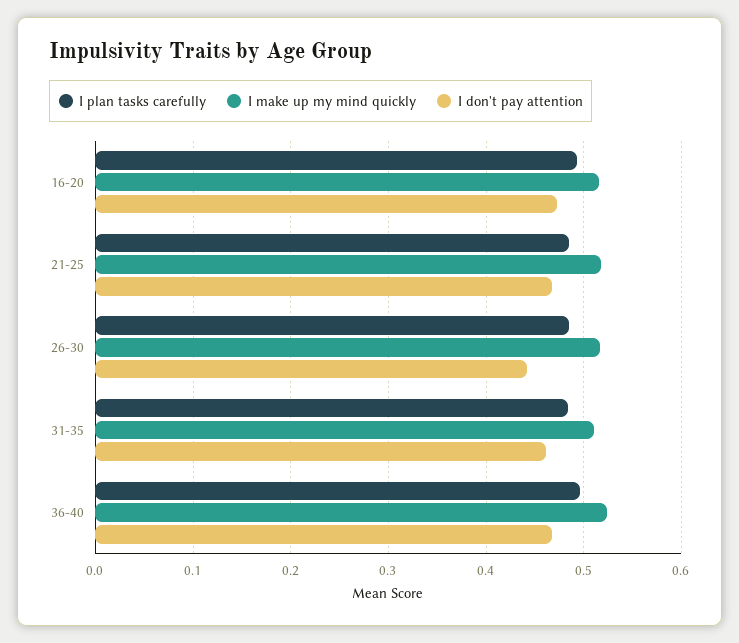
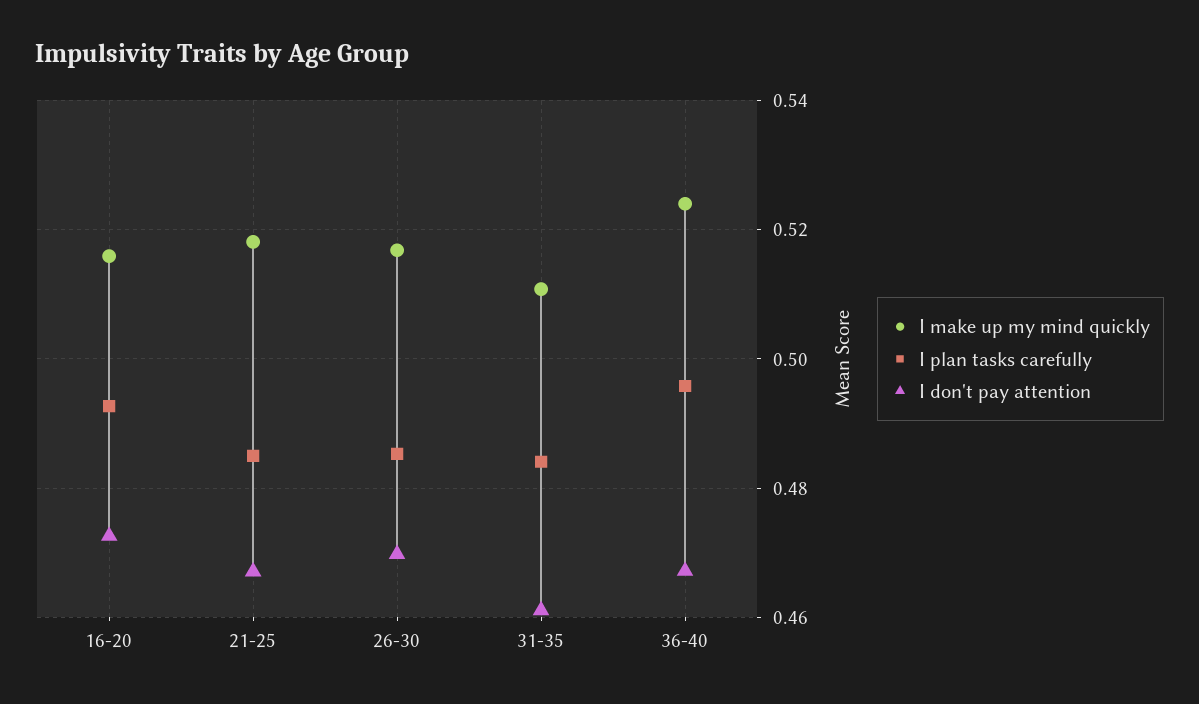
  {
    "I plan tasks carefully": {
      "16-20": 0.492,
      "21-25": 0.486,
      "26-30": 0.486,
      "31-35": 0.484,
      "36-40": 0.496
    },
    "I make up my mind quickly": {
      "16-20": 0.516,
      "21-25": 0.518,
      "26-30": 0.516,
      "31-35": 0.51,
      "36-40": 0.524
    },
    "I don't pay attention": {
      "16-20": 0.472,
      "21-25": 0.468,
-     "26-30": 0.44,
+     "26-30": 0.47,
      "31-35": 0.462,
      "36-40": 0.468
    }
  }

